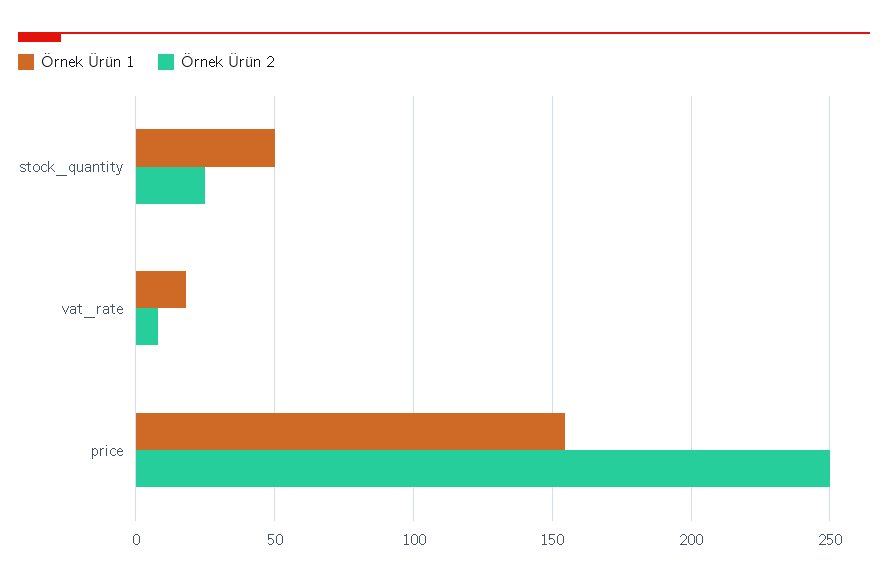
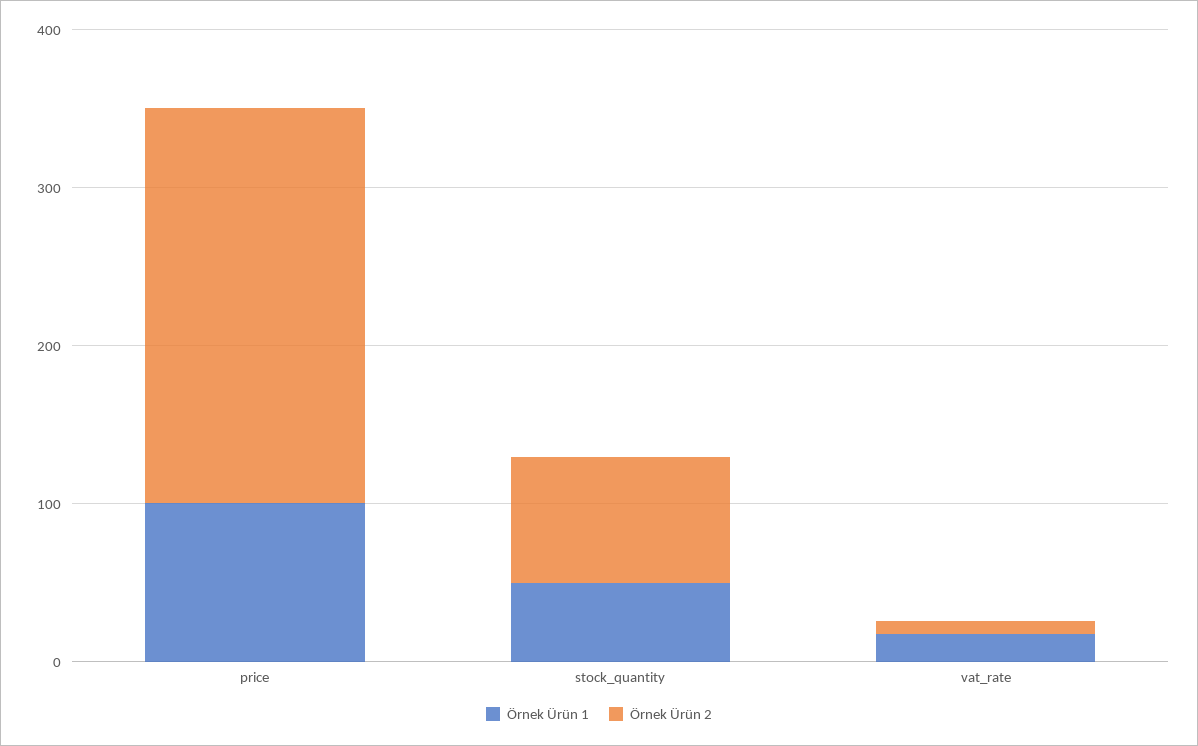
  {
    "Örnek Ürün 1": {
      "stock_quantity": 50,
      "vat_rate": 20,
-     "price": 155
+     "price": 100
    },
    "Örnek Ürün 2": {
-     "stock_quantity": 25,
+     "stock_quantity": 80,
      "vat_rate": 10,
      "price": 250
    }
  }

